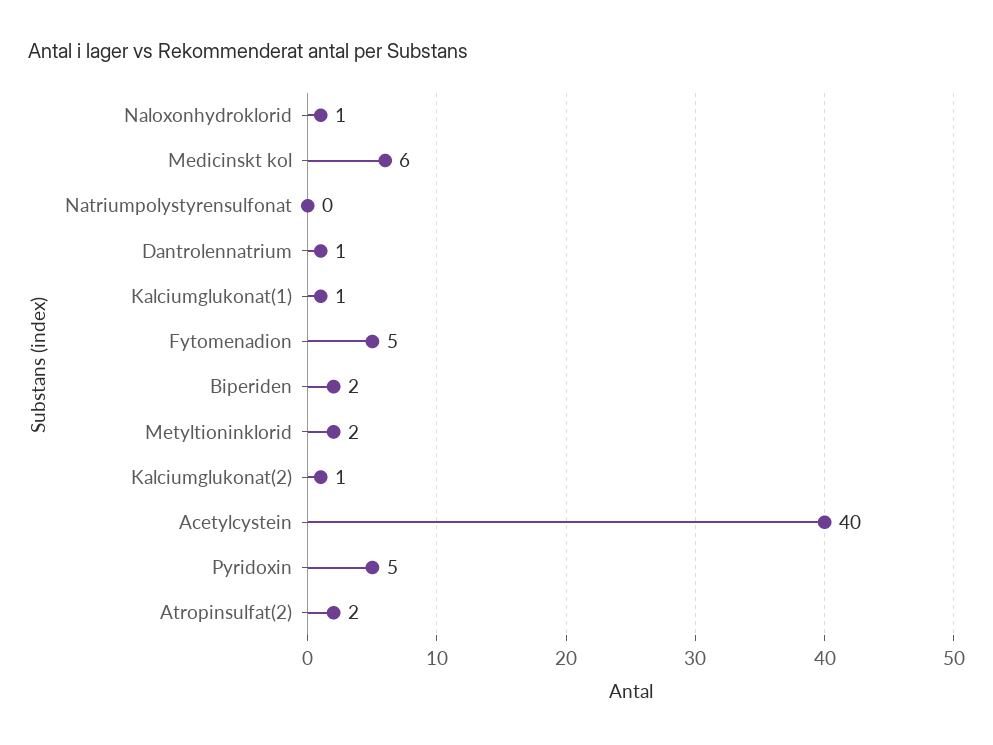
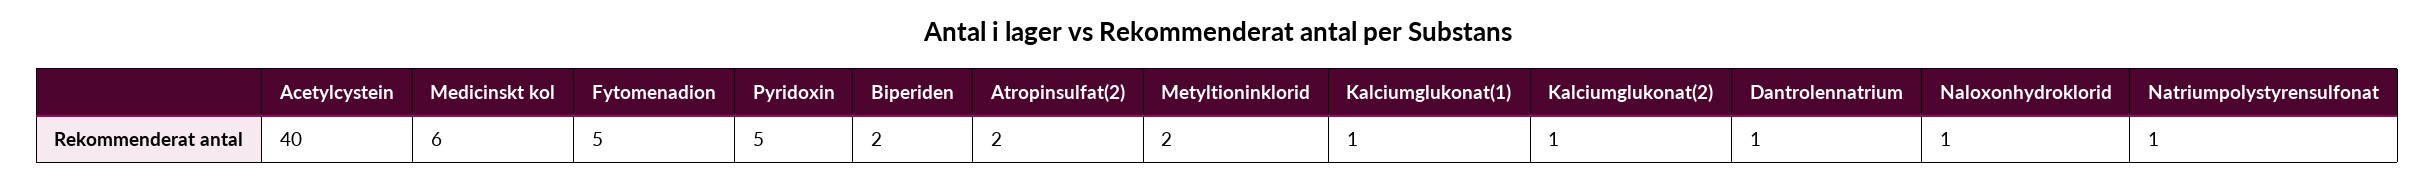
  {
    "Naloxonhydroklorid": 1,
    "Medicinskt kol": 6,
-   "Natriumpolystyrensulfonat": 0,
+   "Natriumpolystyrensulfonat": 1,
    "Dantrolennatrium": 1,
    "Kalciumglukonat(1)": 1,
    "Fytomenadion": 5,
    "Biperiden": 2,
    "Metyltioninklorid": 2,
    "Kalciumglukonat(2)": 1,
    "Acetylcystein": 40,
    "Pyridoxin": 5,
    "Atropinsulfat(2)": 2
  }

